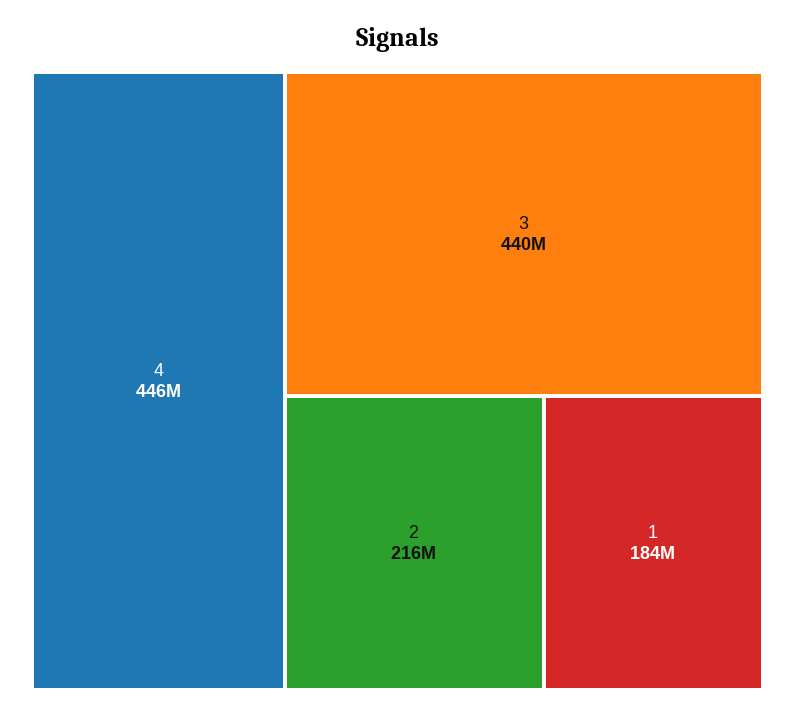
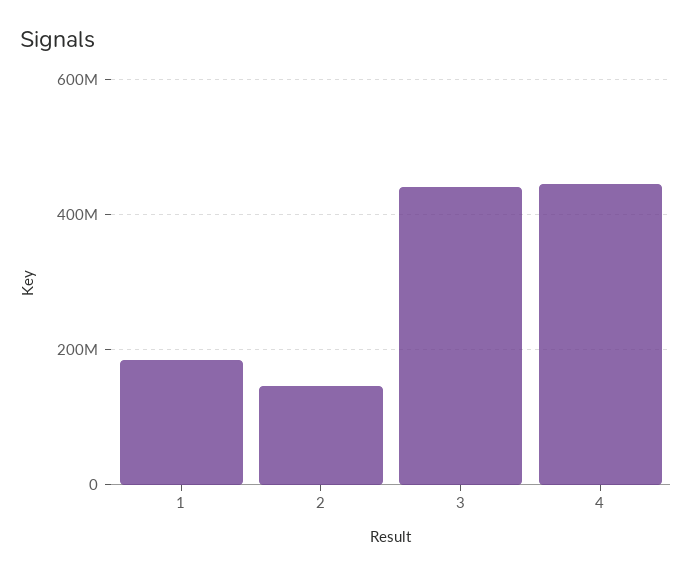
  {
    "4": 446000000,
    "3": 440000000,
-   "2": 216000000,
+   "2": 140000000,
    "1": 184000000
  }

